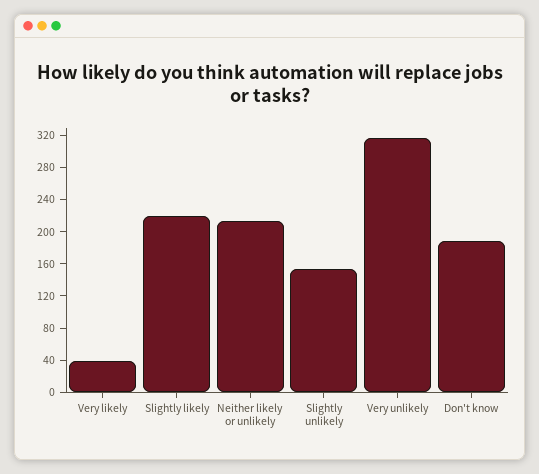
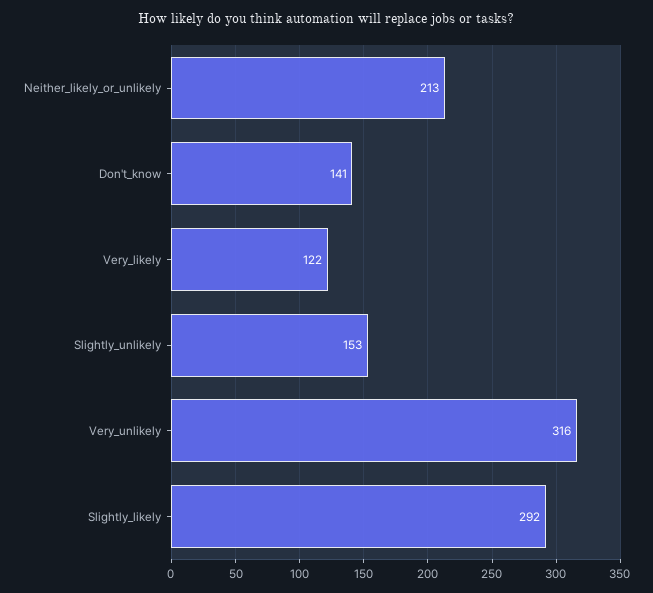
  {
-   "Very likely": 40,
+   "Very likely": 122,
-   "Slightly likely": 220,
+   "Slightly likely": 292,
    "Neither likely or unlikely": 213,
    "Slightly unlikely": 153,
    "Very unlikely": 316,
-   "Don't know": 190
+   "Don't know": 141
  }

